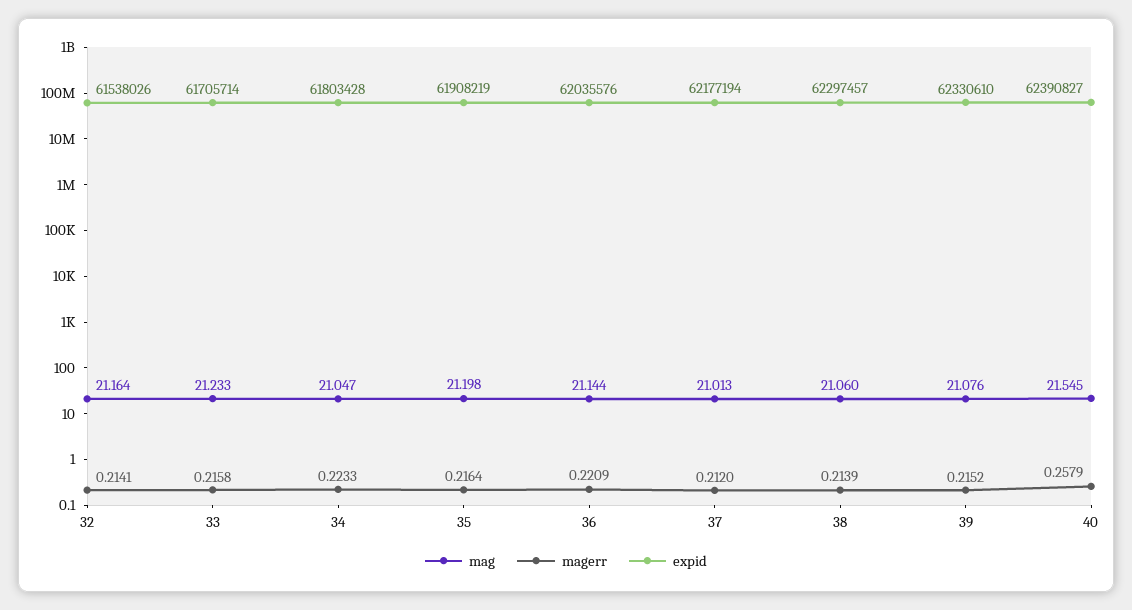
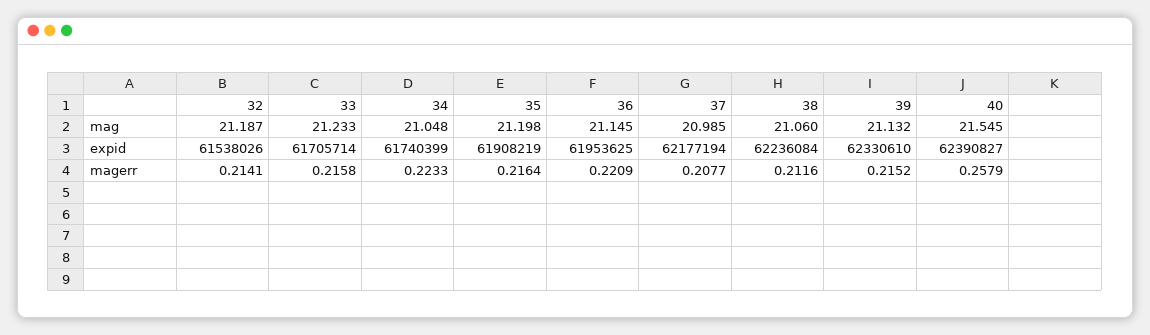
  {
    "mag": {
-     "32": 21.164,
+     "32": 21.187,
      "33": 21.233,
-     "34": 21.047,
+     "34": 21.048,
      "35": 21.198,
-     "36": 21.144,
+     "36": 21.145,
-     "37": 21.013,
+     "37": 20.985,
      "38": 21.06,
-     "39": 21.076,
+     "39": 21.132,
      "40": 21.545
    },
    "magerr": {
      "32": 0.2141,
      "33": 0.2158,
      "34": 0.2233,
      "35": 0.2164,
      "36": 0.2209,
-     "37": 0.212,
+     "37": 0.2077,
-     "38": 0.2139,
+     "38": 0.2116,
      "39": 0.2152,
      "40": 0.2579
    },
    "expid": {
      "32": 61538026,
      "33": 61705714,
-     "34": 61803428,
+     "34": 61740399,
      "35": 61908219,
-     "36": 62035576,
+     "36": 61953625,
      "37": 62177194,
-     "38": 62297457,
+     "38": 62236084,
      "39": 62330610,
      "40": 62390827
    }
  }

